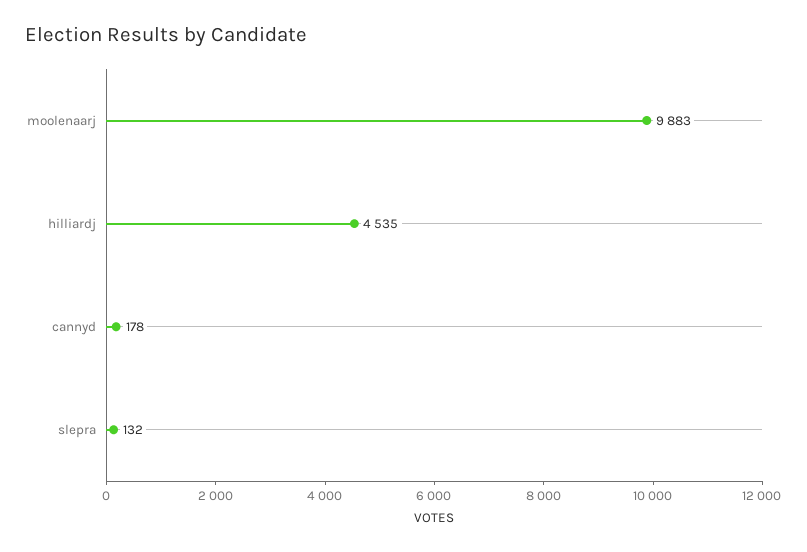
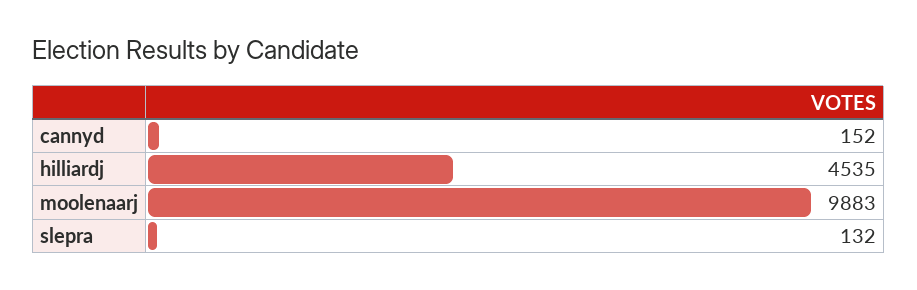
  {
    "moolenaarj": 9883,
    "hilliardj": 4535,
-   "cannyd": 178,
+   "cannyd": 152,
    "slepra": 132
  }

